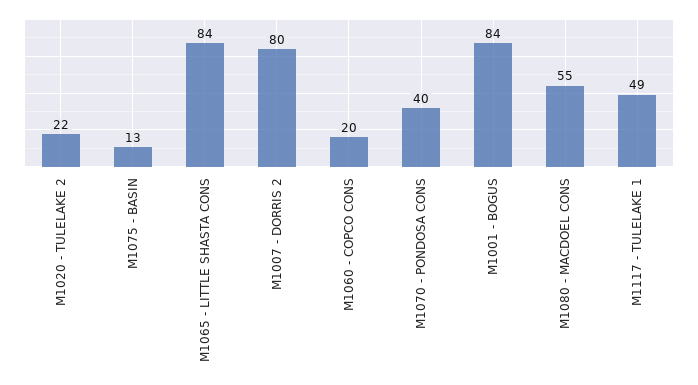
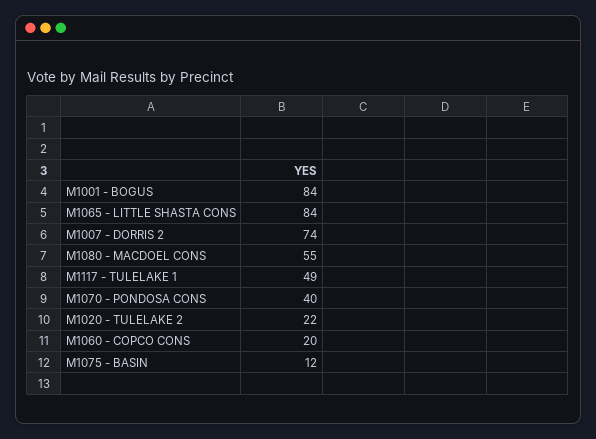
  {
    "M1020 - TULELAKE 2": 22,
-   "M1075 - BASIN": 13,
+   "M1075 - BASIN": 12,
    "M1065 - LITTLE SHASTA CONS": 84,
-   "M1007 - DORRIS 2": 80,
+   "M1007 - DORRIS 2": 74,
    "M1060 - COPCO CONS": 20,
    "M1070 - PONDOSA CONS": 40,
    "M1001 - BOGUS": 84,
    "M1080 - MACDOEL CONS": 55,
    "M1117 - TULELAKE 1": 49
  }

